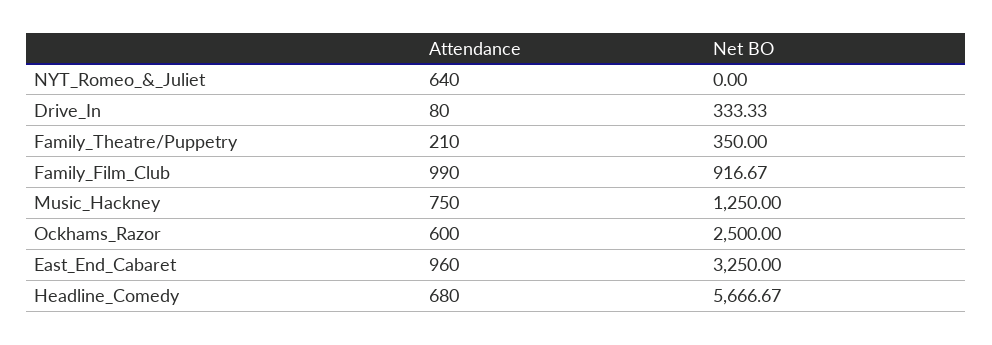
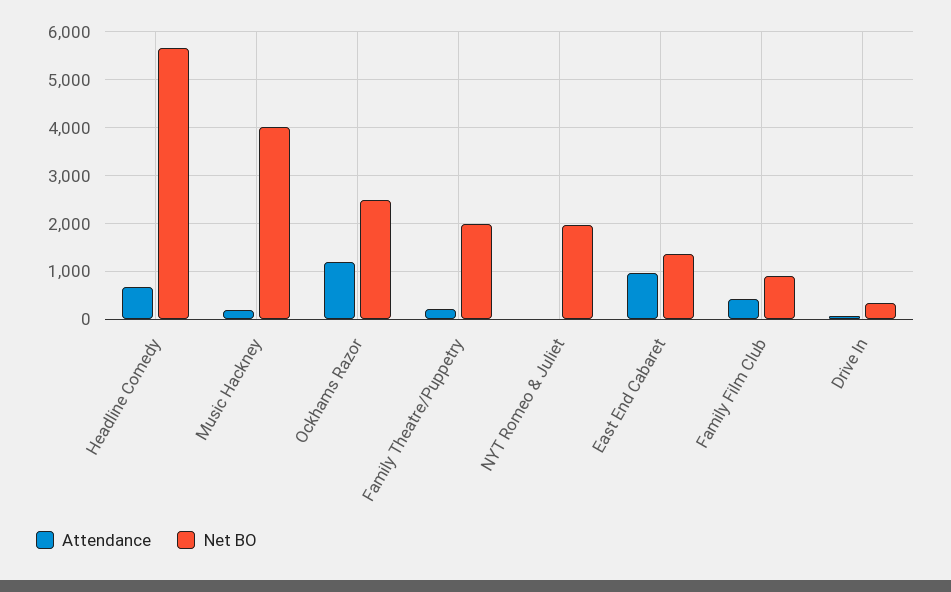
  {
    "Attendance": {
-     "NYT_Romeo_&_Juliet": 640,
+     "NYT_Romeo_&_Juliet": 0,
      "Drive_In": 80,
      "Family_Theatre/Puppetry": 210,
-     "Family_Film_Club": 990,
+     "Family_Film_Club": 400,
-     "Music_Hackney": 750,
+     "Music_Hackney": 200,
-     "Ockhams_Razor": 600,
+     "Ockhams_Razor": 1200,
      "East_End_Cabaret": 960,
      "Headline_Comedy": 680
    },
    "Net BO": {
-     "NYT_Romeo_&_Juliet": 0,
+     "NYT_Romeo_&_Juliet": 2000,
      "Drive_In": 333.33,
-     "Family_Theatre/Puppetry": 350,
+     "Family_Theatre/Puppetry": 2000,
      "Family_Film_Club": 916.67,
-     "Music_Hackney": 1250,
+     "Music_Hackney": 4000,
      "Ockhams_Razor": 2500,
-     "East_End_Cabaret": 3250,
+     "East_End_Cabaret": 1400,
      "Headline_Comedy": 5666.67
    }
  }

